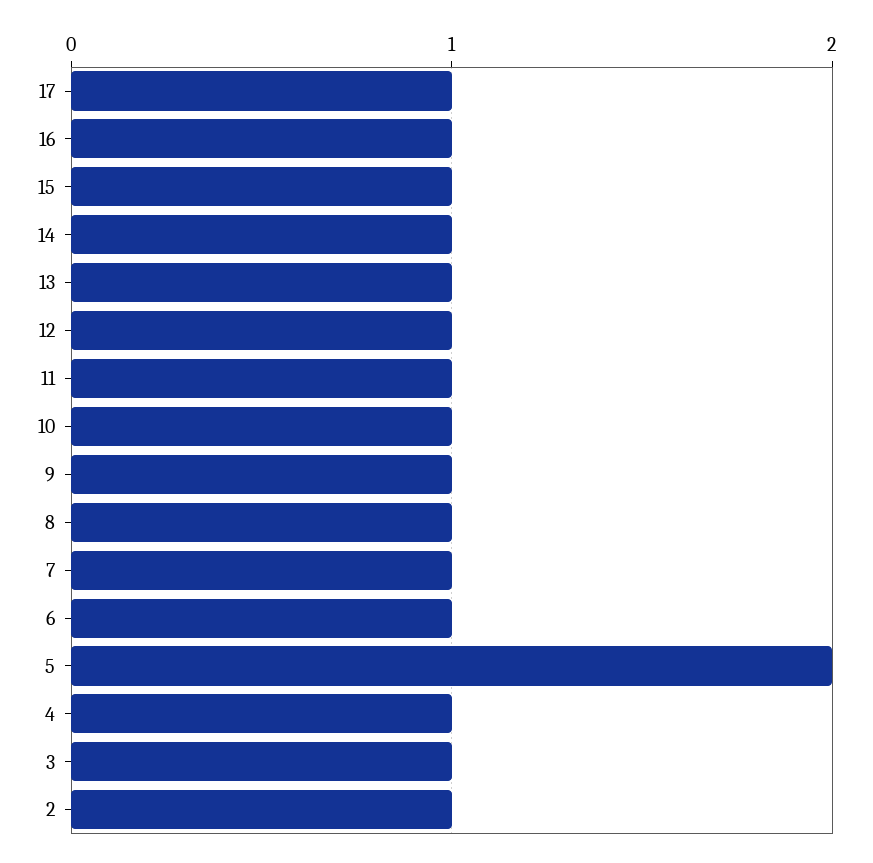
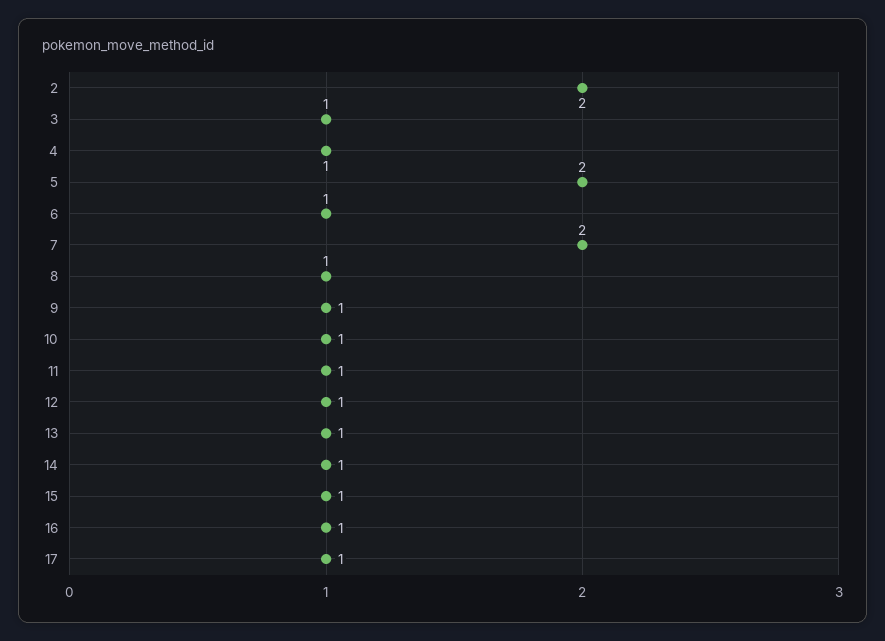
  {
    "17": 1,
    "16": 1,
    "15": 1,
    "14": 1,
    "13": 1,
    "12": 1,
    "11": 1,
    "10": 1,
    "9": 1,
    "8": 1,
-   "7": 1,
+   "7": 2,
    "6": 1,
    "5": 2,
    "4": 1,
    "3": 1,
-   "2": 1
+   "2": 2
  }

